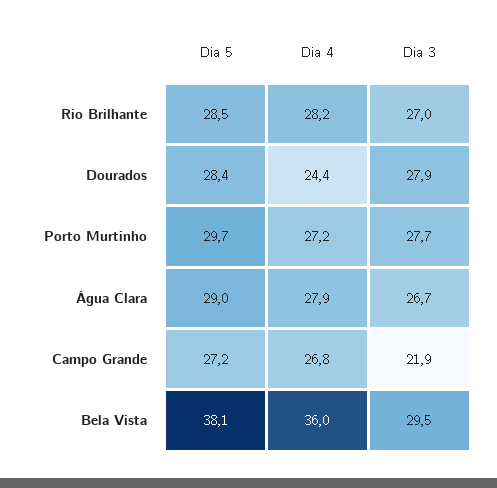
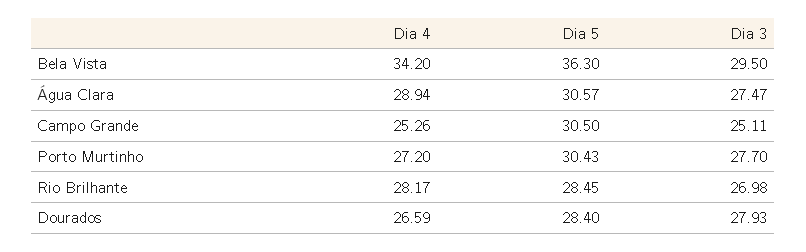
  {
    "Dia 5": {
      "Rio Brilhante": 28.45,
      "Dourados": 28.4,
-     "Porto Murtinho": 29.7,
+     "Porto Murtinho": 30.43,
-     "Água Clara": 29,
+     "Água Clara": 30.57,
-     "Campo Grande": 27.2,
+     "Campo Grande": 30.5,
-     "Bela Vista": 38.1
+     "Bela Vista": 36.3
    },
    "Dia 4": {
      "Rio Brilhante": 28.17,
-     "Dourados": 24.4,
+     "Dourados": 26.59,
      "Porto Murtinho": 27.2,
-     "Água Clara": 27.9,
+     "Água Clara": 28.94,
-     "Campo Grande": 26.8,
+     "Campo Grande": 25.26,
-     "Bela Vista": 36
+     "Bela Vista": 34.2
    },
    "Dia 3": {
      "Rio Brilhante": 26.98,
      "Dourados": 27.93,
      "Porto Murtinho": 27.7,
-     "Água Clara": 26.7,
+     "Água Clara": 27.47,
-     "Campo Grande": 21.9,
+     "Campo Grande": 25.11,
      "Bela Vista": 29.5
    }
  }

